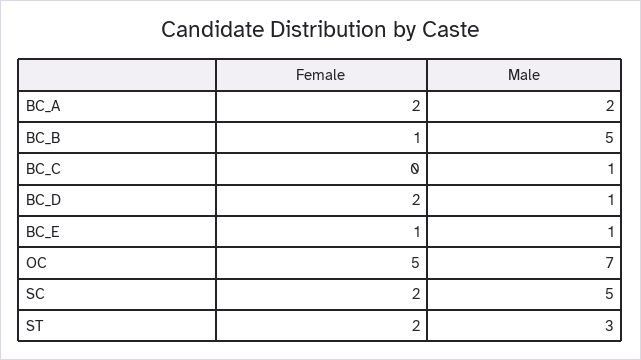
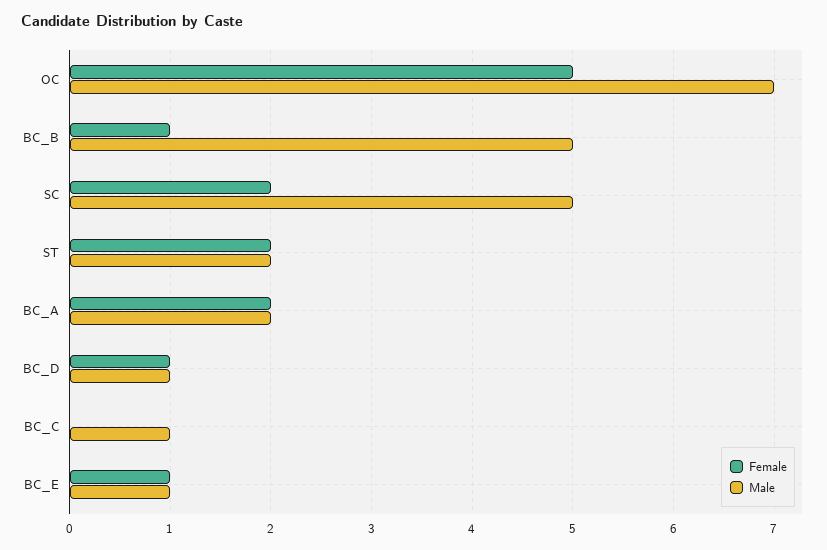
  {
    "Female": {
      "BC_A": 2,
      "BC_B": 1,
      "BC_C": 0,
-     "BC_D": 2,
+     "BC_D": 1,
      "BC_E": 1,
      "OC": 5,
      "SC": 2,
      "ST": 2
    },
    "Male": {
      "BC_A": 2,
      "BC_B": 5,
      "BC_C": 1,
      "BC_D": 1,
      "BC_E": 1,
      "OC": 7,
      "SC": 5,
-     "ST": 3
+     "ST": 2
    }
  }

